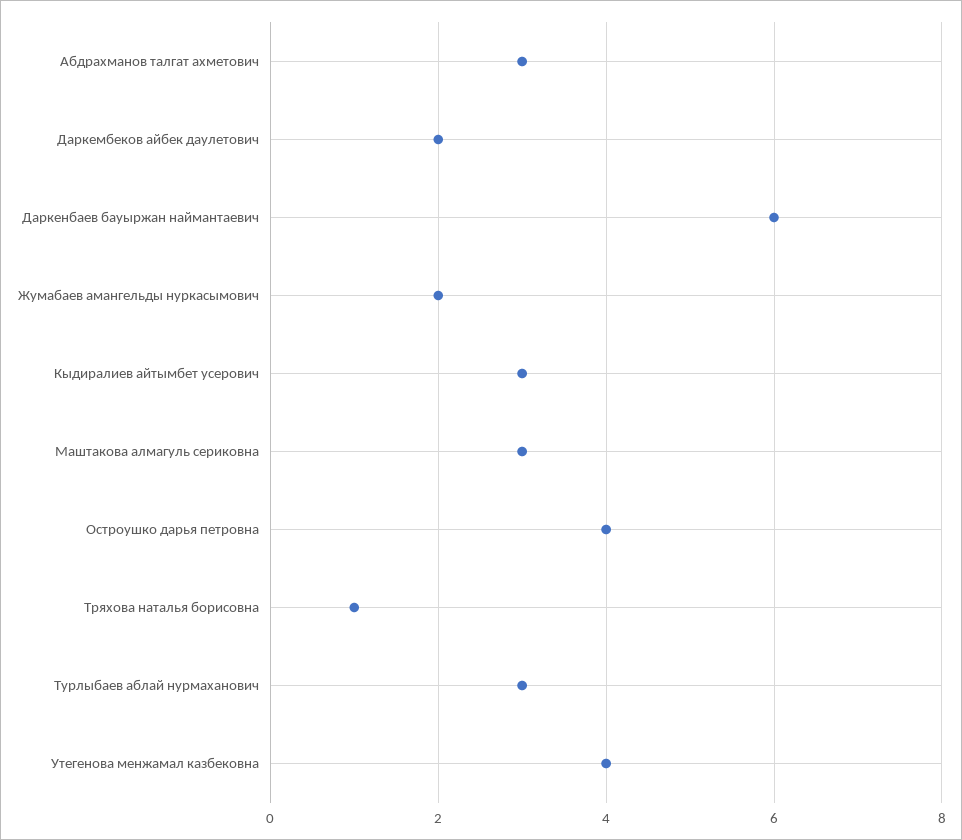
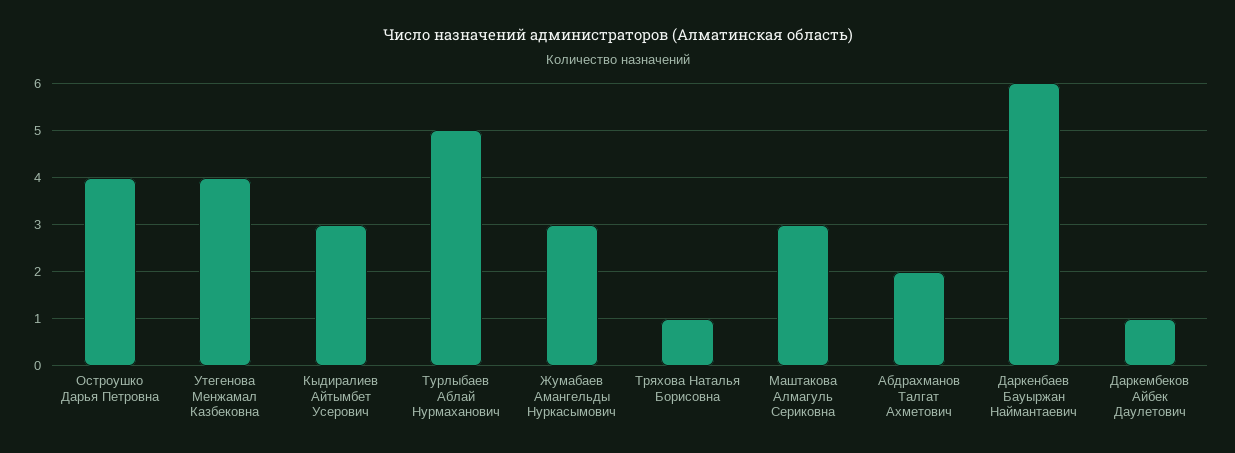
  {
-   "Абдрахманов талгат ахметович": 3,
+   "Абдрахманов талгат ахметович": 2,
-   "Даркембеков айбек даулетович": 2,
+   "Даркембеков айбек даулетович": 1,
    "Даркенбаев бауыржан наймантаевич": 6,
-   "Жумабаев амангельды нуркасымович": 2,
+   "Жумабаев амангельды нуркасымович": 3,
    "Кыдиралиев айтымбет усерович": 3,
    "Маштакова алмагуль сериковна": 3,
    "Остроушко дарья петровна": 4,
    "Тряхова наталья борисовна": 1,
-   "Турлыбаев аблай нурмаханович": 3,
+   "Турлыбаев аблай нурмаханович": 5,
    "Утегенова менжамал казбековна": 4
  }

